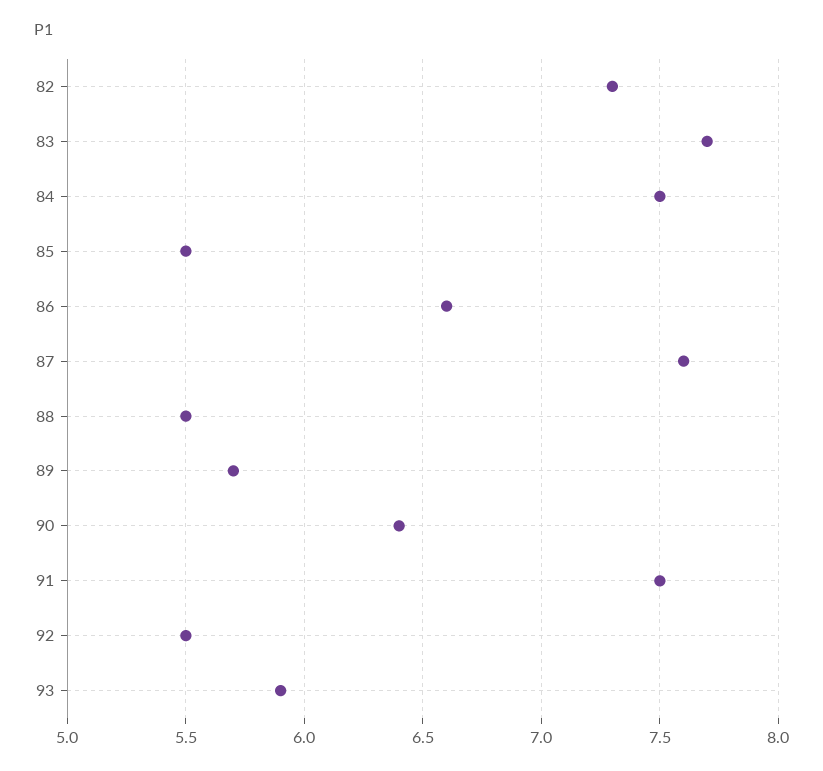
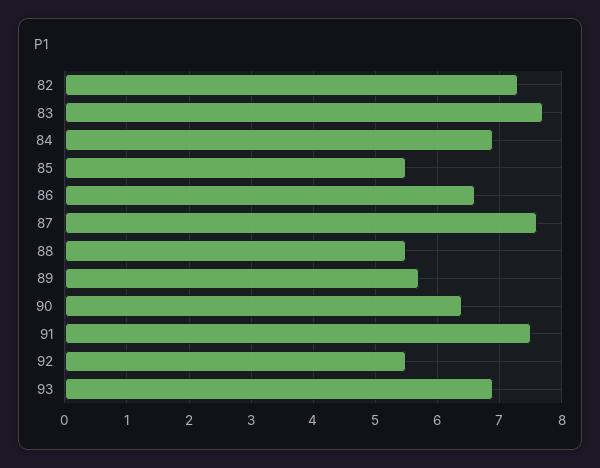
  {
    "82": 7.3,
    "83": 7.7,
-   "84": 7.5,
+   "84": 6.9,
    "85": 5.5,
    "86": 6.6,
    "87": 7.6,
    "88": 5.5,
    "89": 5.7,
    "90": 6.4,
    "91": 7.5,
    "92": 5.5,
-   "93": 5.9
+   "93": 6.9
  }

